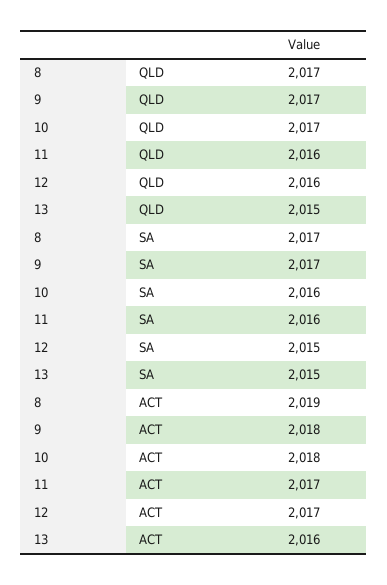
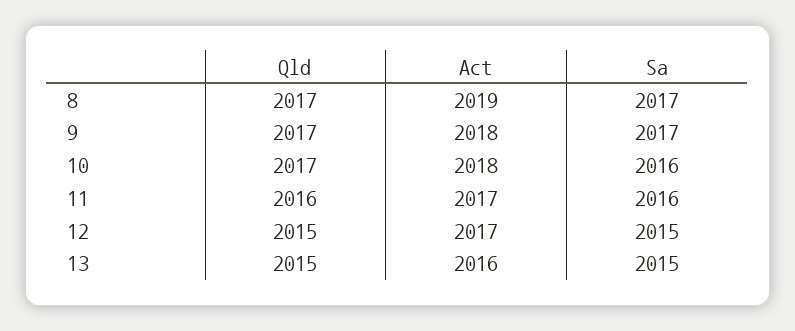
  {
    "8": {
      "QLD": 2017,
      "SA": 2017,
      "ACT": 2019
    },
    "9": {
      "QLD": 2017,
      "SA": 2017,
      "ACT": 2018
    },
    "10": {
      "QLD": 2017,
      "SA": 2016,
      "ACT": 2018
    },
    "11": {
      "QLD": 2016,
      "SA": 2016,
      "ACT": 2017
    },
    "12": {
-     "QLD": 2016,
+     "QLD": 2015,
      "SA": 2015,
      "ACT": 2017
    },
    "13": {
      "QLD": 2015,
      "SA": 2015,
      "ACT": 2016
    }
  }

